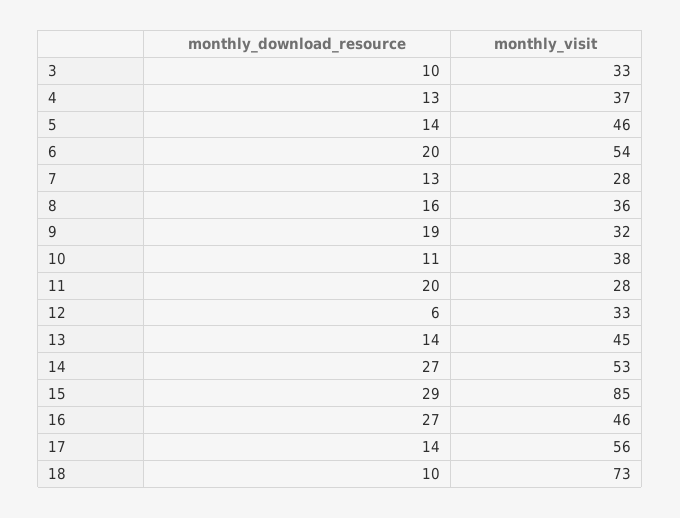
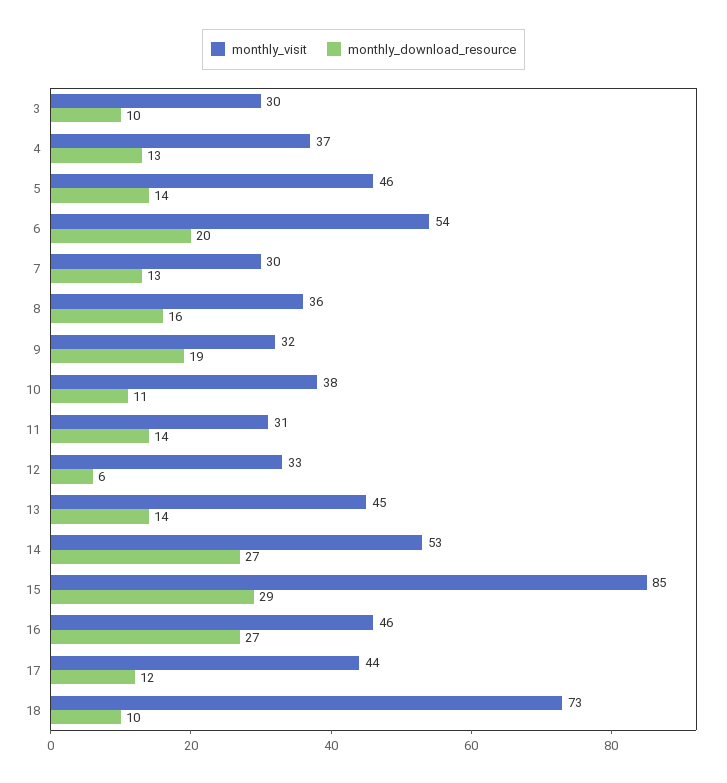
  {
    "monthly_download_resource": {
      "3": 10,
      "4": 13,
      "5": 14,
      "6": 20,
      "7": 13,
      "8": 16,
      "9": 19,
      "10": 11,
-     "11": 20,
+     "11": 14,
      "12": 6,
      "13": 14,
      "14": 27,
      "15": 29,
      "16": 27,
-     "17": 14,
+     "17": 12,
      "18": 10
    },
    "monthly_visit": {
-     "3": 33,
+     "3": 30,
      "4": 37,
      "5": 46,
      "6": 54,
-     "7": 28,
+     "7": 30,
      "8": 36,
      "9": 32,
      "10": 38,
-     "11": 28,
+     "11": 31,
      "12": 33,
      "13": 45,
      "14": 53,
      "15": 85,
      "16": 46,
-     "17": 56,
+     "17": 44,
      "18": 73
    }
  }

